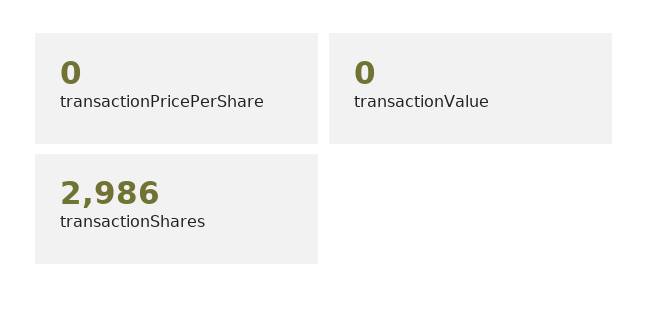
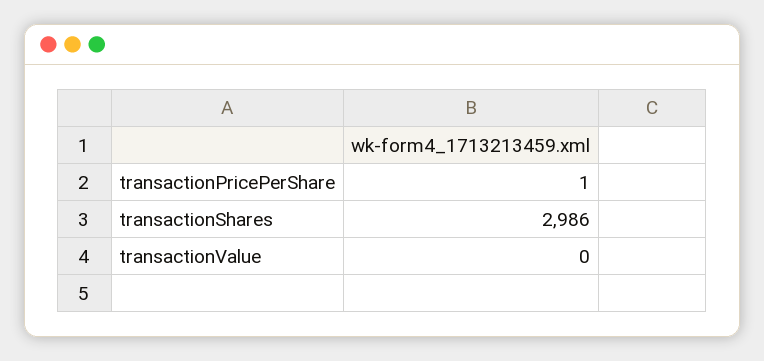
  {
-   "transactionPricePerShare": 0,
+   "transactionPricePerShare": 1,
    "transactionValue": 0,
    "transactionShares": 2986
  }

